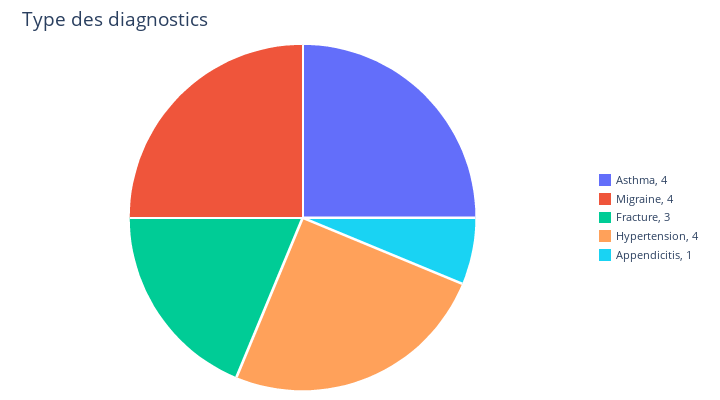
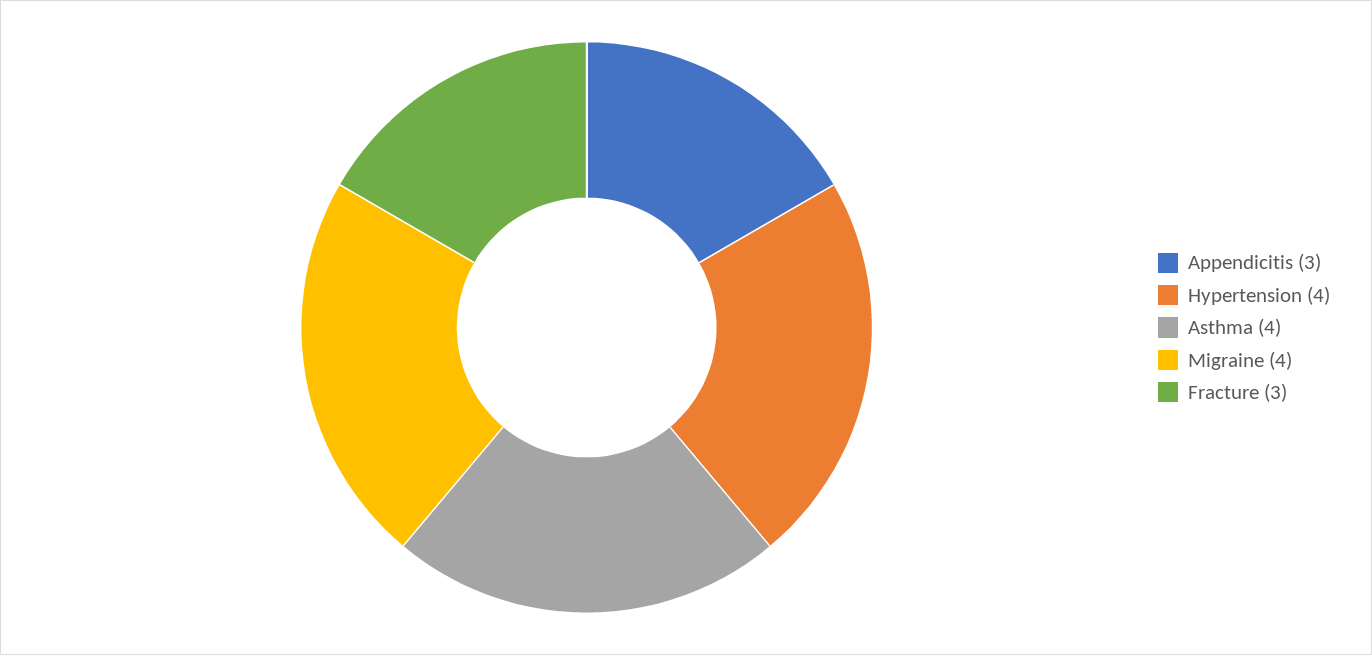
  {
    "Asthma": 4,
    "Migraine": 4,
    "Fracture": 3,
    "Hypertension": 4,
-   "Appendicitis": 1
+   "Appendicitis": 3
  }

